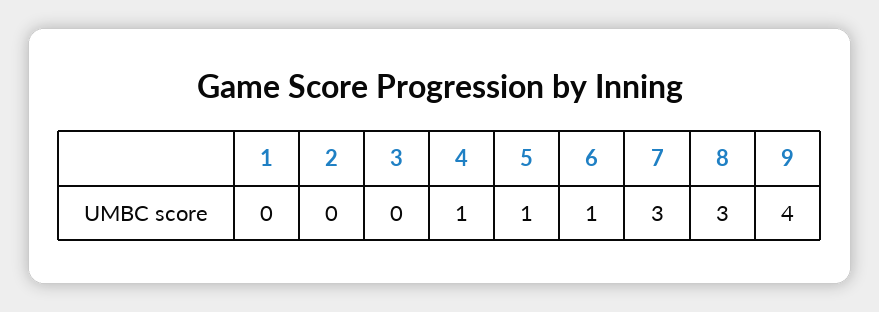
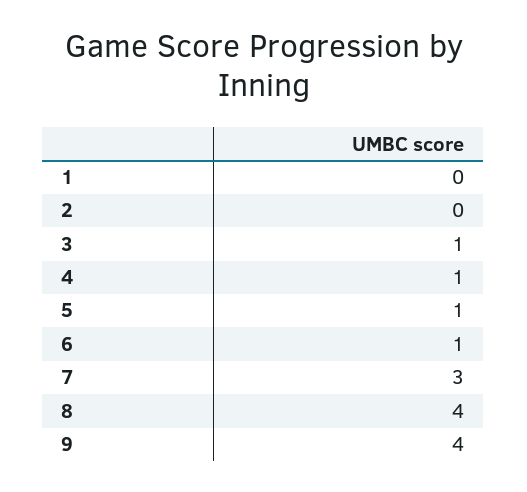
  {
    "1": 0,
    "2": 0,
-   "3": 0,
+   "3": 1,
    "4": 1,
    "5": 1,
    "6": 1,
    "7": 3,
-   "8": 3,
+   "8": 4,
    "9": 4
  }

